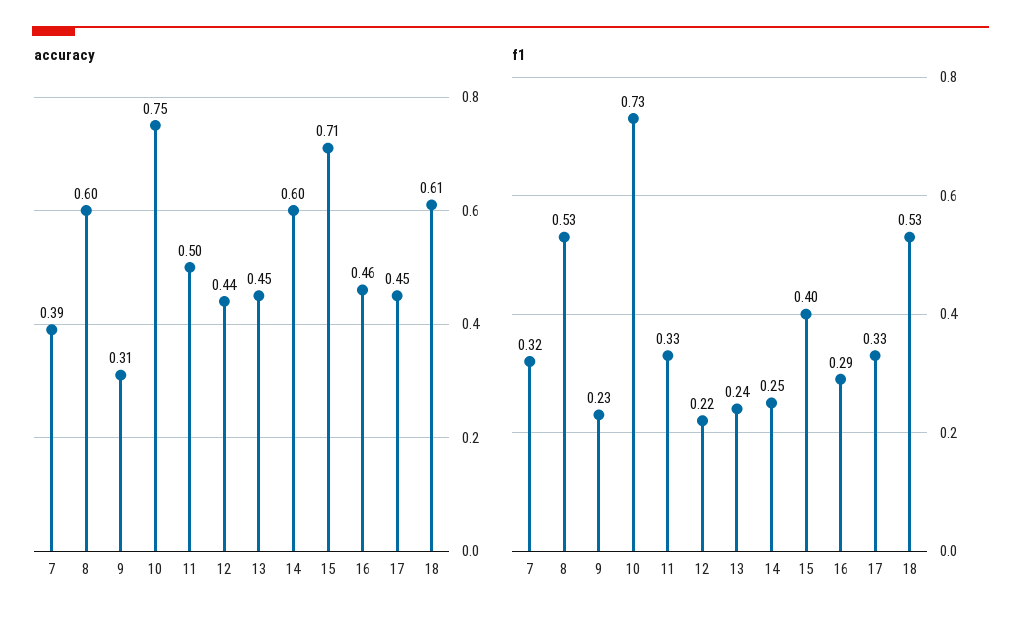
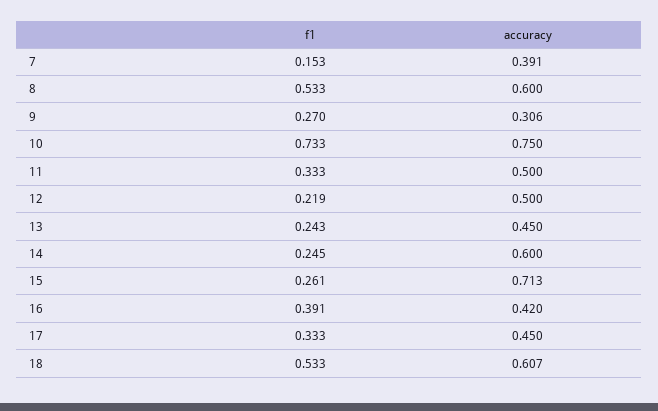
  {
    "accuracy": {
      "7": 0.391,
      "8": 0.6,
      "9": 0.306,
      "10": 0.75,
      "11": 0.5,
-     "12": 0.44,
+     "12": 0.5,
      "13": 0.45,
      "14": 0.6,
      "15": 0.713,
-     "16": 0.46,
+     "16": 0.42,
      "17": 0.45,
      "18": 0.607
    },
    "f1": {
-     "7": 0.32,
+     "7": 0.153,
      "8": 0.533,
-     "9": 0.23,
+     "9": 0.27,
      "10": 0.733,
      "11": 0.333,
      "12": 0.219,
      "13": 0.243,
      "14": 0.245,
-     "15": 0.4,
+     "15": 0.261,
-     "16": 0.29,
+     "16": 0.391,
      "17": 0.333,
      "18": 0.533
    }
  }

